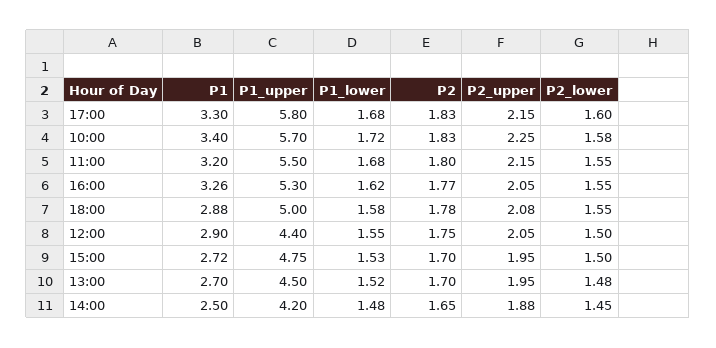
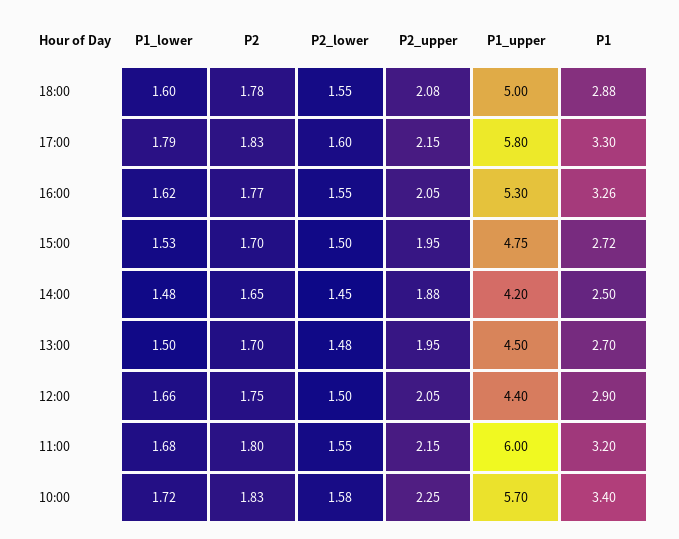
  {
    "P1": {
      "17:00": 3.3,
      "10:00": 3.4,
      "11:00": 3.2,
      "16:00": 3.26,
      "18:00": 2.88,
      "12:00": 2.9,
      "15:00": 2.72,
      "13:00": 2.7,
      "14:00": 2.5
    },
    "P1_upper": {
      "17:00": 5.8,
      "10:00": 5.7,
-     "11:00": 5.5,
+     "11:00": 6,
      "16:00": 5.3,
      "18:00": 5,
      "12:00": 4.4,
      "15:00": 4.75,
      "13:00": 4.5,
      "14:00": 4.2
    },
    "P1_lower": {
-     "17:00": 1.68,
+     "17:00": 1.79,
      "10:00": 1.72,
      "11:00": 1.68,
      "16:00": 1.62,
-     "18:00": 1.58,
+     "18:00": 1.6,
-     "12:00": 1.55,
+     "12:00": 1.66,
      "15:00": 1.53,
-     "13:00": 1.52,
+     "13:00": 1.5,
      "14:00": 1.48
    },
    "P2": {
      "17:00": 1.83,
      "10:00": 1.83,
      "11:00": 1.8,
      "16:00": 1.77,
      "18:00": 1.78,
      "12:00": 1.75,
      "15:00": 1.7,
      "13:00": 1.7,
      "14:00": 1.65
    },
    "P2_upper": {
      "17:00": 2.15,
      "10:00": 2.25,
      "11:00": 2.15,
      "16:00": 2.05,
      "18:00": 2.08,
      "12:00": 2.05,
      "15:00": 1.95,
      "13:00": 1.95,
      "14:00": 1.88
    },
    "P2_lower": {
      "17:00": 1.6,
      "10:00": 1.58,
      "11:00": 1.55,
      "16:00": 1.55,
      "18:00": 1.55,
      "12:00": 1.5,
      "15:00": 1.5,
      "13:00": 1.48,
      "14:00": 1.45
    }
  }

